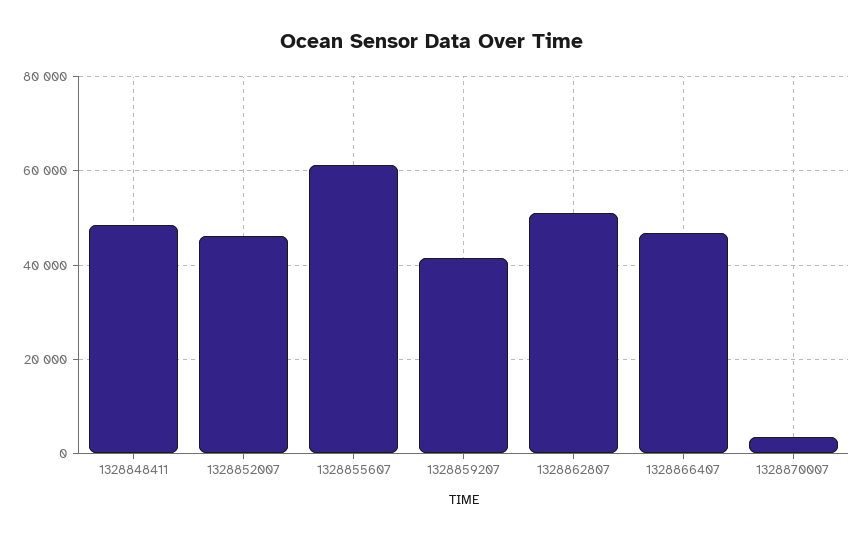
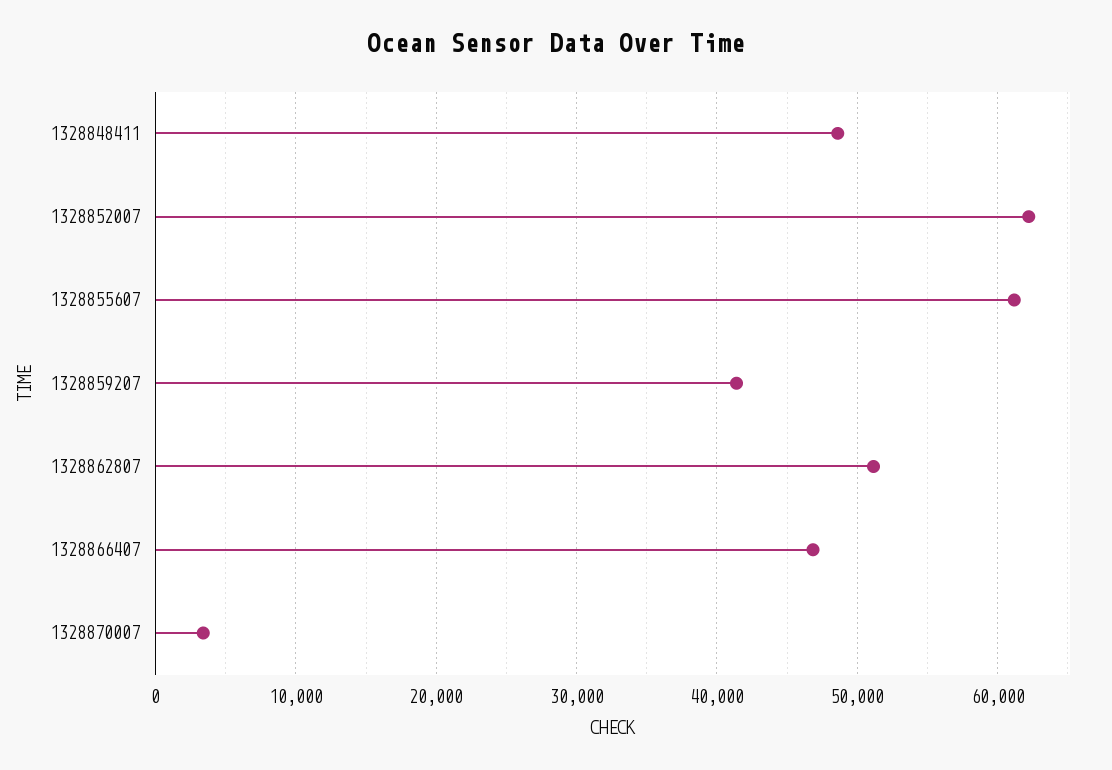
  {
    "1328848411": 49000,
-   "1328852007": 46000,
+   "1328852007": 62000,
    "1328855607": 61000,
    "1328859207": 41000,
    "1328862807": 51000,
    "1328866407": 47000,
    "1328870007": 3000
  }

